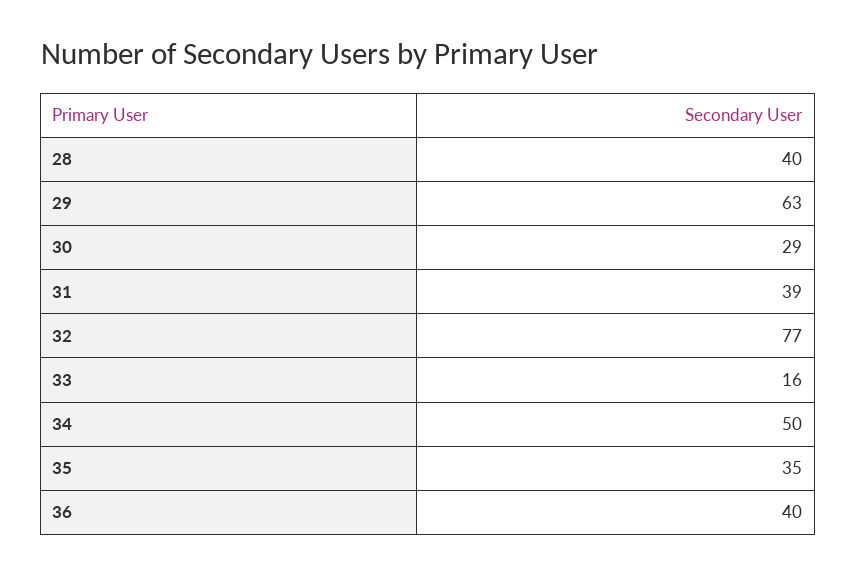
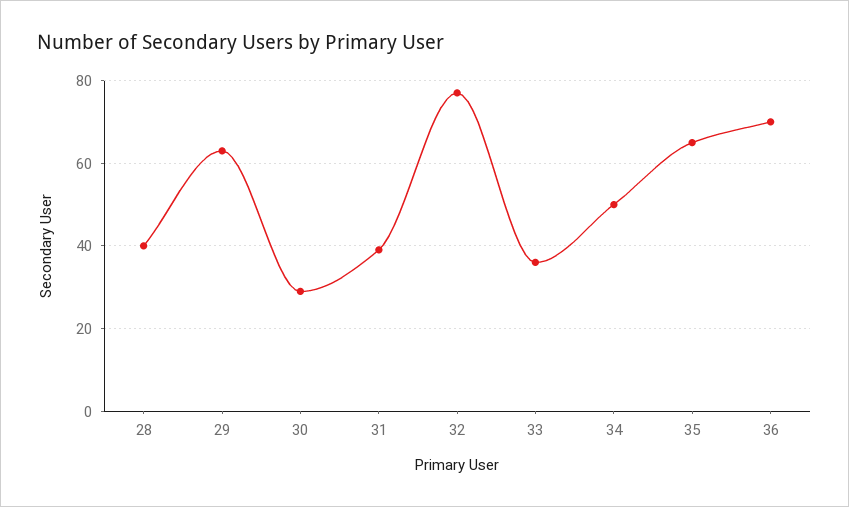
  {
    "28": 40,
    "29": 63,
    "30": 29,
    "31": 39,
    "32": 77,
-   "33": 16,
+   "33": 35,
    "34": 50,
-   "35": 35,
+   "35": 65,
-   "36": 40
+   "36": 70
  }

